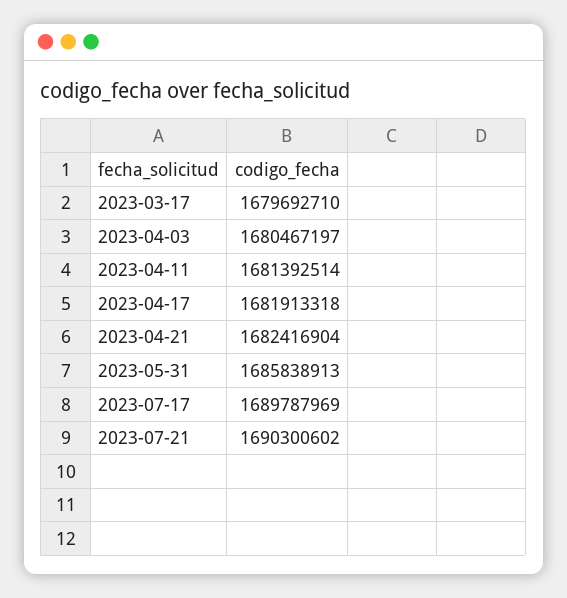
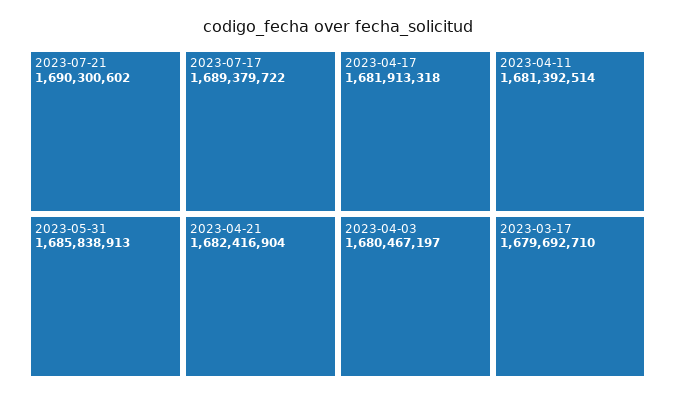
  {
    "2023-03-17": 1679692710,
    "2023-04-03": 1680467197,
    "2023-04-11": 1681392514,
    "2023-04-17": 1681913318,
    "2023-04-21": 1682416904,
    "2023-05-31": 1685838913,
-   "2023-07-17": 1689787969,
+   "2023-07-17": 1689379722,
    "2023-07-21": 1690300602
  }

